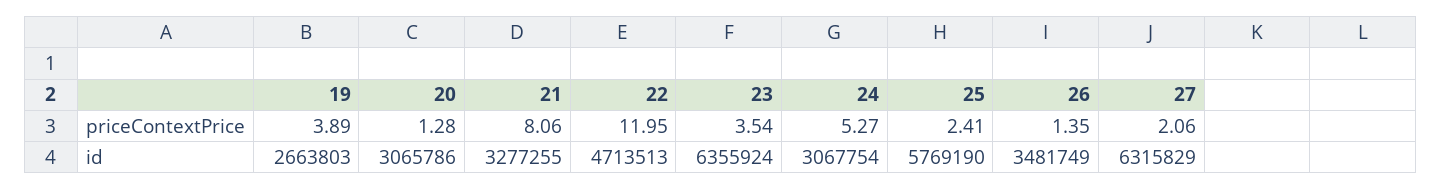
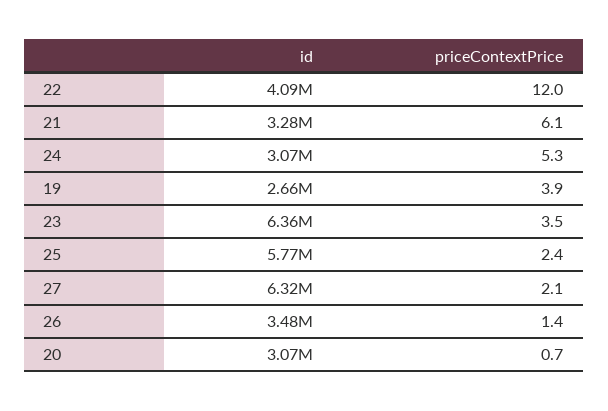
  {
    "19": {
      "priceContextPrice": 3.89,
      "id": 2663803
    },
    "20": {
-     "priceContextPrice": 1.28,
+     "priceContextPrice": 0.7,
      "id": 3065786
    },
    "21": {
-     "priceContextPrice": 8.06,
+     "priceContextPrice": 6.1,
      "id": 3277255
    },
    "22": {
      "priceContextPrice": 11.95,
-     "id": 4713513
+     "id": 4090000
    },
    "23": {
      "priceContextPrice": 3.54,
      "id": 6355924
    },
    "24": {
      "priceContextPrice": 5.27,
      "id": 3067754
    },
    "25": {
      "priceContextPrice": 2.41,
      "id": 5769190
    },
    "26": {
      "priceContextPrice": 1.35,
      "id": 3481749
    },
    "27": {
      "priceContextPrice": 2.06,
      "id": 6315829
    }
  }

